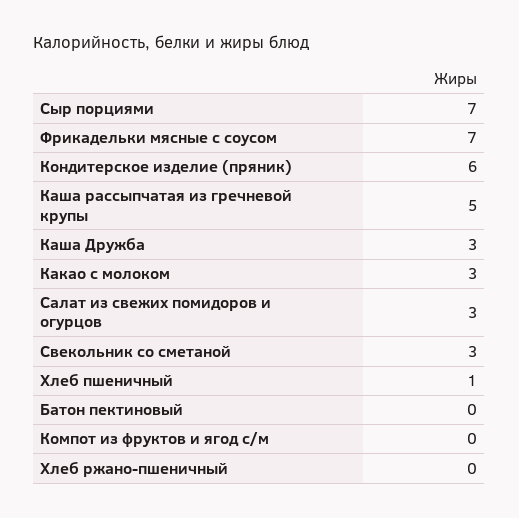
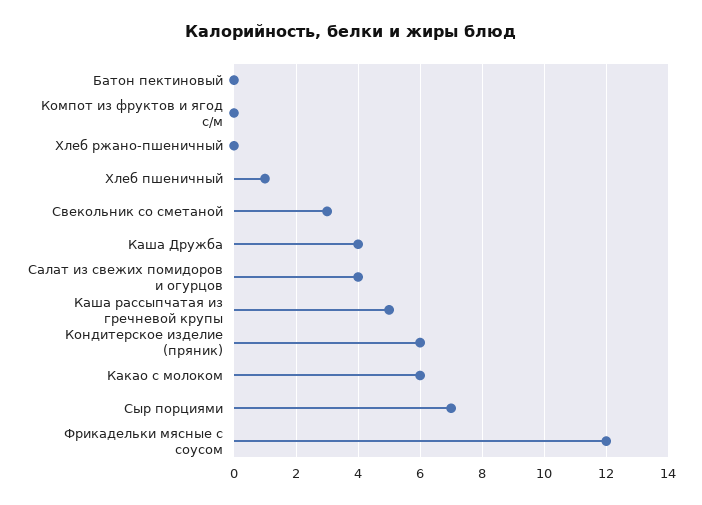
  {
    "Сыр порциями": 7,
-   "Фрикадельки мясные с соусом": 7,
+   "Фрикадельки мясные с соусом": 12,
    "Кондитерское изделие (пряник)": 6,
    "Каша рассыпчатая из гречневой крупы": 5,
-   "Каша Дружба": 3,
+   "Каша Дружба": 4,
-   "Какао с молоком": 3,
+   "Какао с молоком": 6,
-   "Салат из свежих помидоров и огурцов": 3,
+   "Салат из свежих помидоров и огурцов": 4,
    "Свекольник со сметаной": 3,
    "Хлеб пшеничный": 1,
    "Батон пектиновый": 0,
    "Компот из фруктов и ягод с/м": 0,
    "Хлеб ржано-пшеничный": 0
  }

